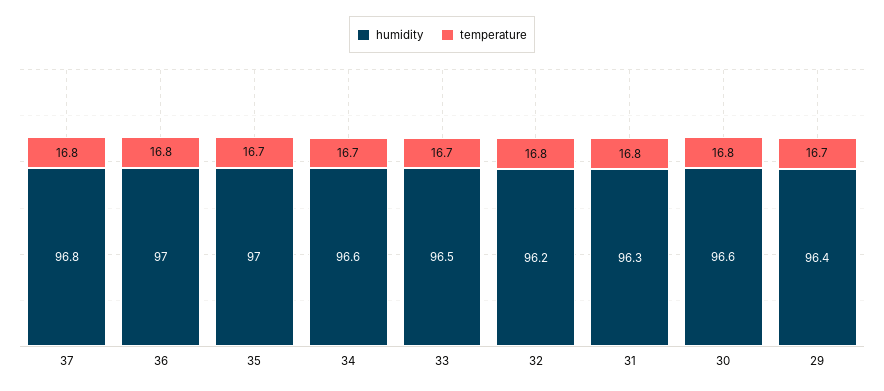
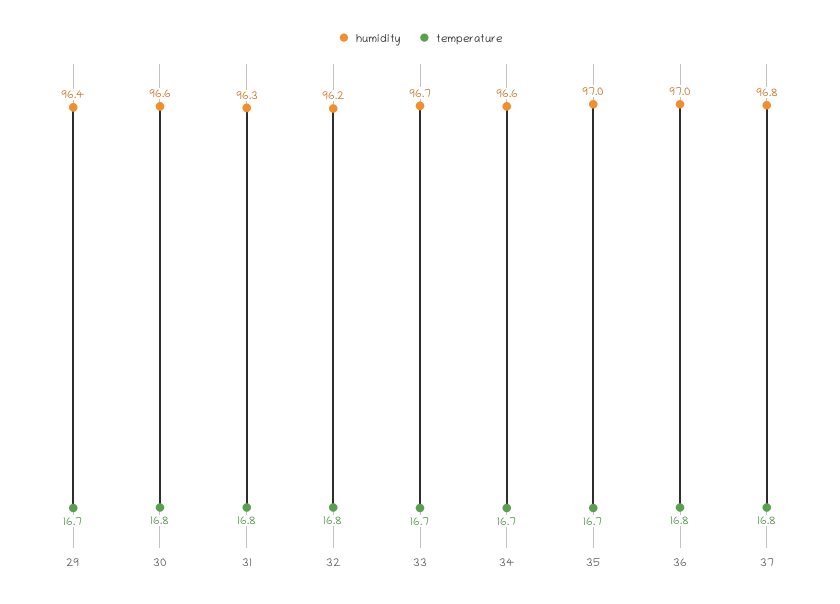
  {
    "humidity": {
      "37": 96.8,
      "36": 97,
      "35": 97,
      "34": 96.6,
-     "33": 96.5,
+     "33": 96.7,
      "32": 96.2,
      "31": 96.3,
      "30": 96.6,
      "29": 96.4
    },
    "temperature": {
      "37": 16.8,
      "36": 16.8,
      "35": 16.7,
      "34": 16.7,
      "33": 16.7,
      "32": 16.8,
      "31": 16.8,
      "30": 16.8,
      "29": 16.7
    }
  }

